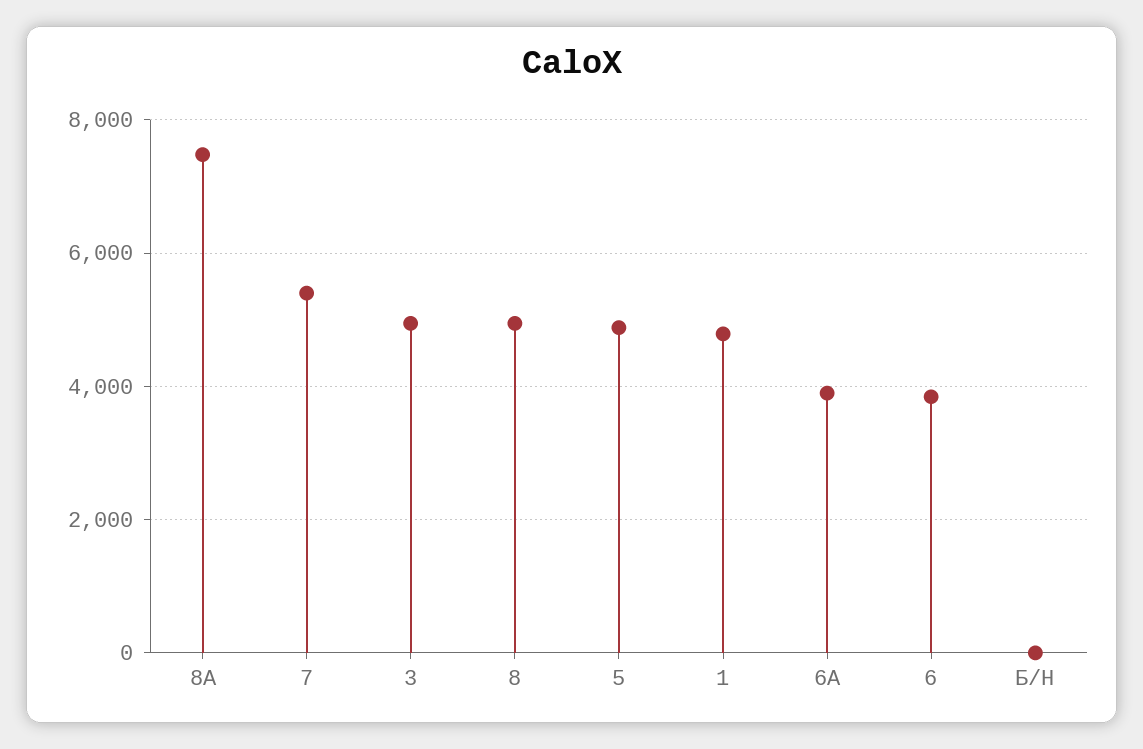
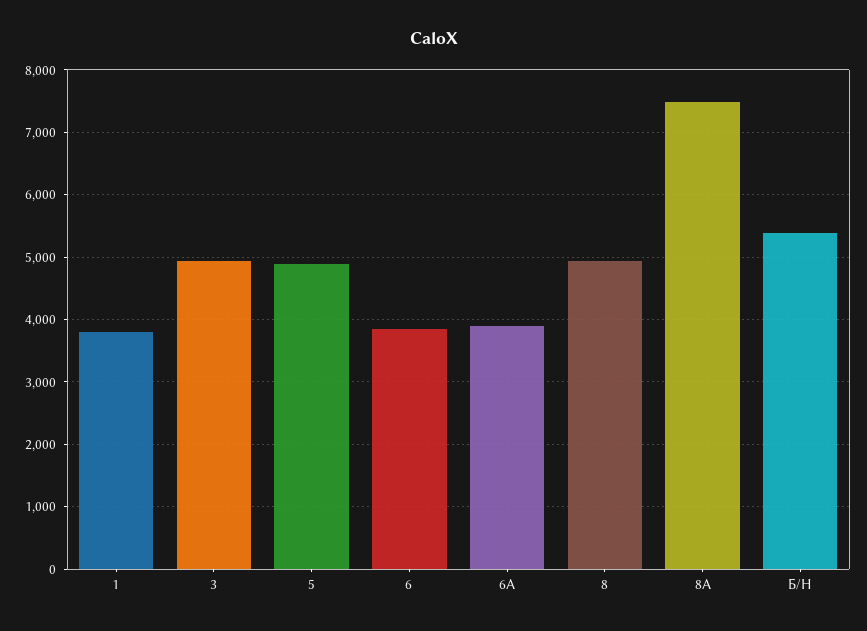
  {
    "8А": 7500,
-   "7": 5400,
    "3": 4900,
    "8": 4900,
    "5": 4900,
-   "1": 4800,
+   "1": 3800,
    "6А": 3900,
    "6": 3800,
-   "Б/Н": 0
+   "Б/Н": 5400
  }

